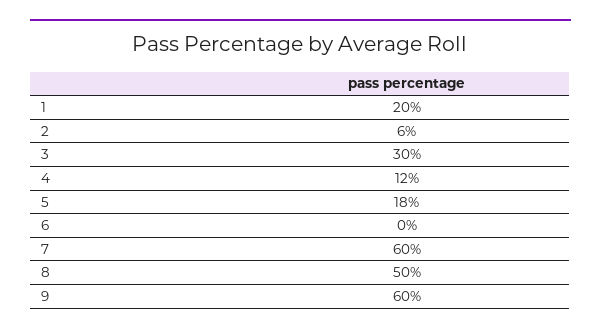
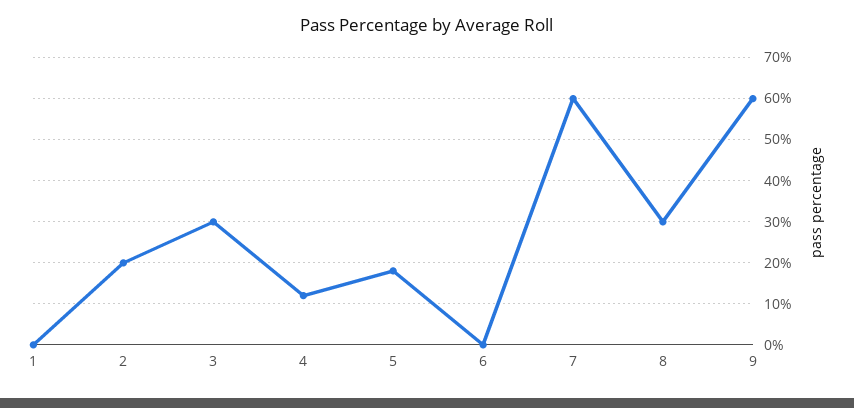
  {
-   "1": 20,
+   "1": 0,
-   "2": 6,
+   "2": 20,
    "3": 30,
    "4": 12,
    "5": 18,
    "6": 0,
    "7": 60,
-   "8": 50,
+   "8": 30,
    "9": 60
  }

